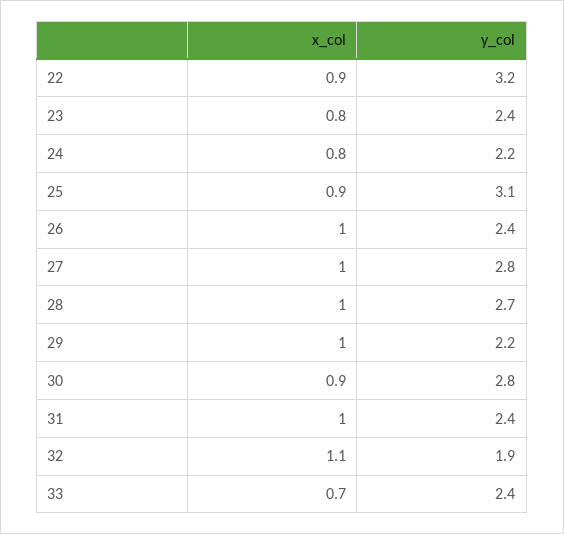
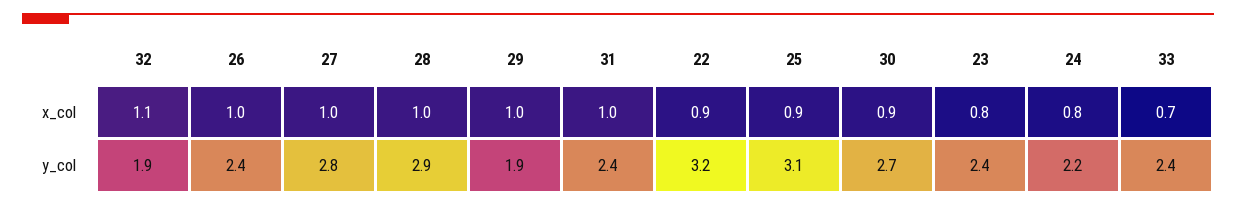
  {
    "x_col": {
      "22": 0.9,
      "23": 0.8,
      "24": 0.8,
      "25": 0.9,
      "26": 1,
      "27": 1,
      "28": 1,
      "29": 1,
      "30": 0.9,
      "31": 1,
      "32": 1.1,
      "33": 0.7
    },
    "y_col": {
      "22": 3.2,
      "23": 2.4,
      "24": 2.2,
      "25": 3.1,
      "26": 2.4,
      "27": 2.8,
-     "28": 2.7,
+     "28": 2.9,
-     "29": 2.2,
+     "29": 1.9,
-     "30": 2.8,
+     "30": 2.7,
      "31": 2.4,
      "32": 1.9,
      "33": 2.4
    }
  }

